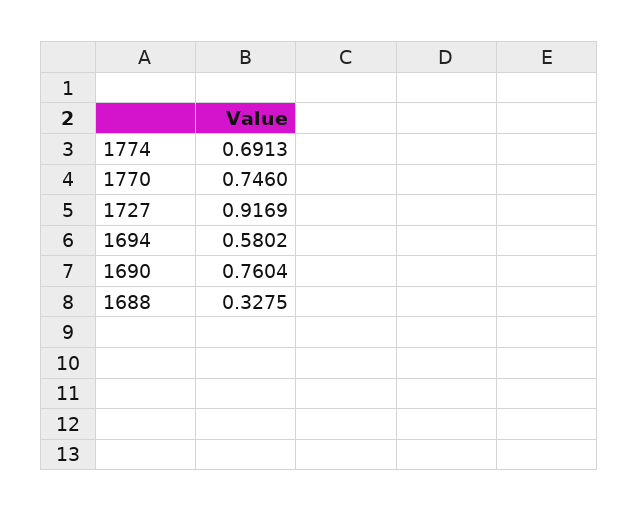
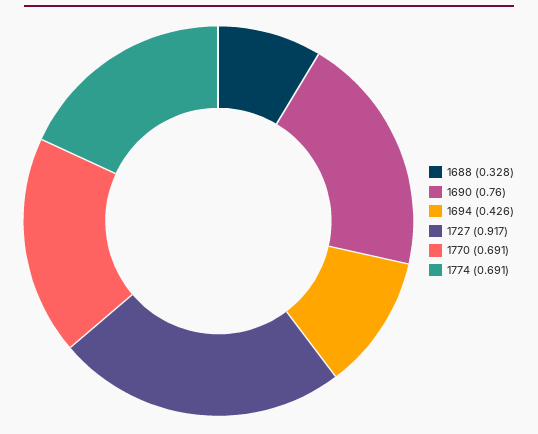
  {
    "1774": 0.6913,
-   "1770": 0.746,
+   "1770": 0.691,
    "1727": 0.9169,
-   "1694": 0.5802,
+   "1694": 0.426,
    "1690": 0.7604,
    "1688": 0.3275
  }

